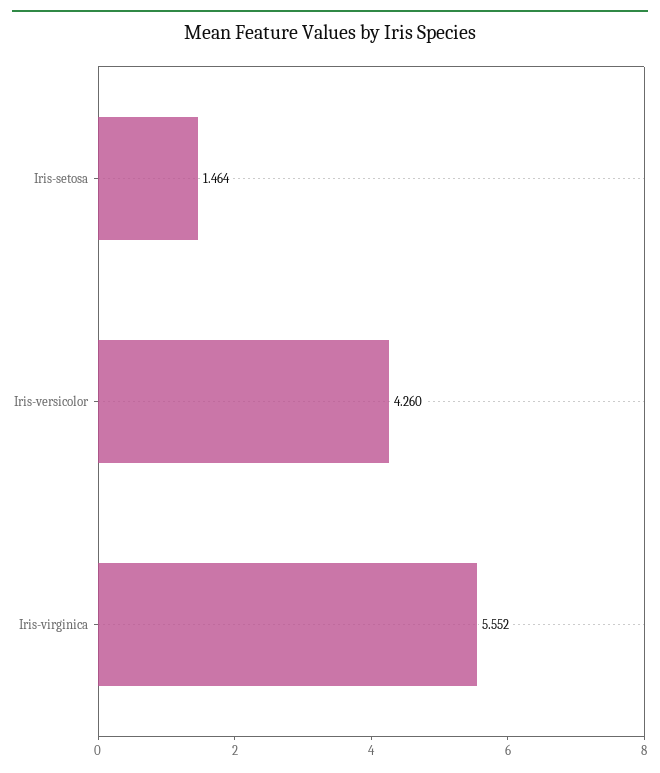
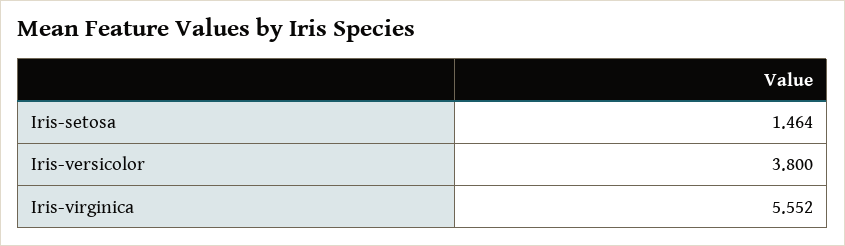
  {
    "Iris-setosa": 1.464,
-   "Iris-versicolor": 4.26,
+   "Iris-versicolor": 3.8,
    "Iris-virginica": 5.552
  }

